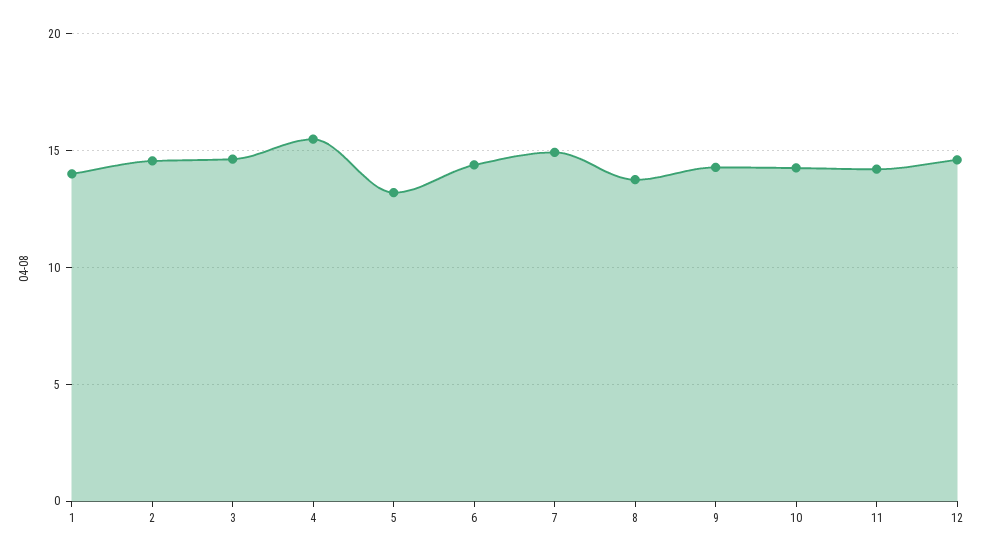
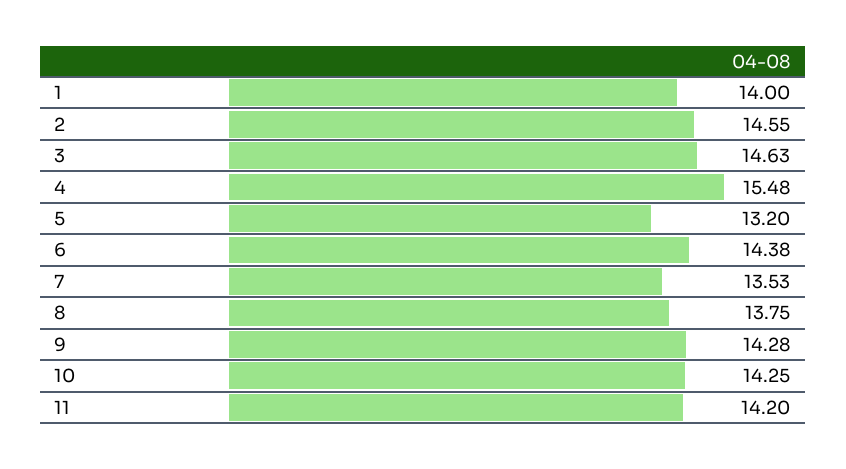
  {
    "1": 14,
    "2": 14.55,
    "3": 14.63,
    "4": 15.48,
    "5": 13.2,
    "6": 14.38,
-   "7": 15,
+   "7": 13.53,
    "8": 13.75,
    "9": 14.28,
    "10": 14.25,
-   "11": 14.2,
+   "11": 14.2
-   "12": 14.5
  }

